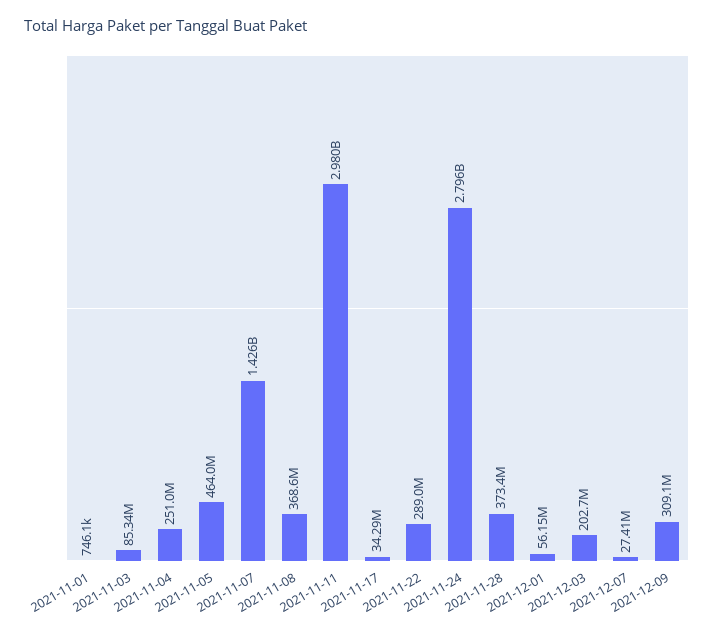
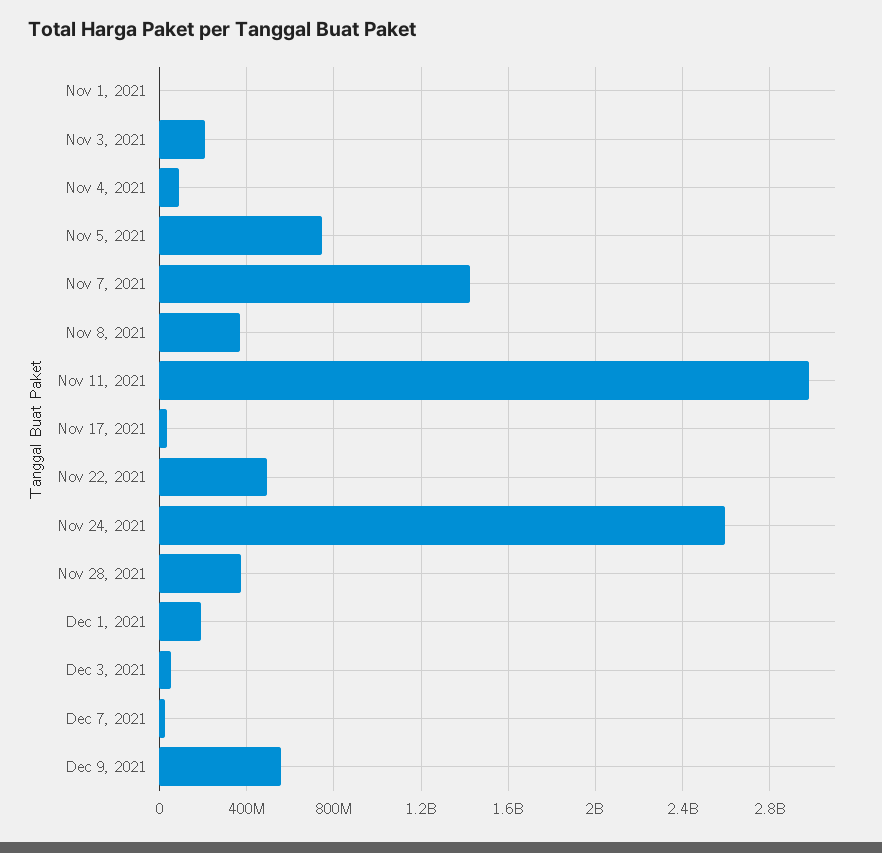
  {
    "2021-11-01": 746100,
-   "2021-11-03": 85340000,
+   "2021-11-03": 200000000,
-   "2021-11-04": 251000000,
+   "2021-11-04": 100000000,
-   "2021-11-05": 464000000,
+   "2021-11-05": 750000000,
    "2021-11-07": 1426000000,
    "2021-11-08": 368600000,
    "2021-11-11": 2980000000,
    "2021-11-17": 34290000,
-   "2021-11-22": 289000000,
+   "2021-11-22": 500000000,
-   "2021-11-24": 2796000000,
+   "2021-11-24": 2600000000,
    "2021-11-28": 373400000,
-   "2021-12-01": 56150000,
+   "2021-12-01": 200000000,
-   "2021-12-03": 202700000,
+   "2021-12-03": 50000000,
    "2021-12-07": 27410000,
-   "2021-12-09": 309100000
+   "2021-12-09": 550000000
  }

